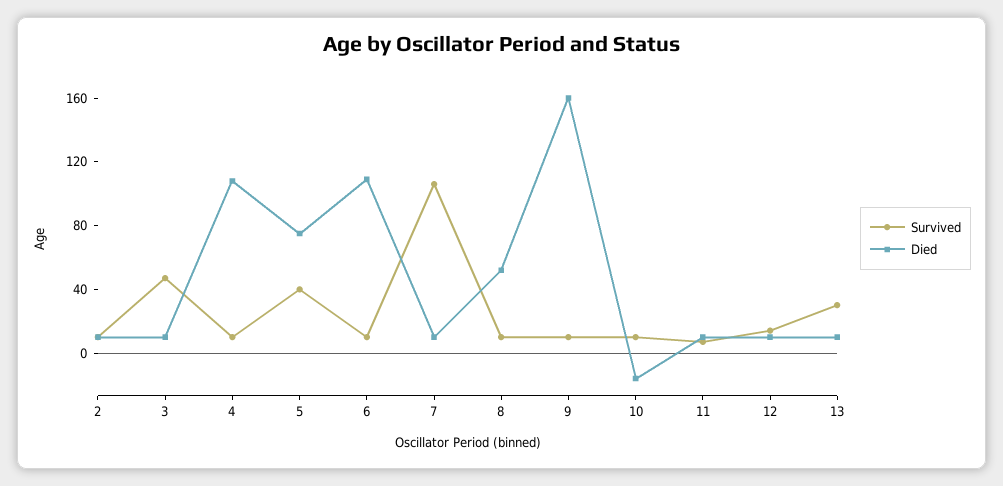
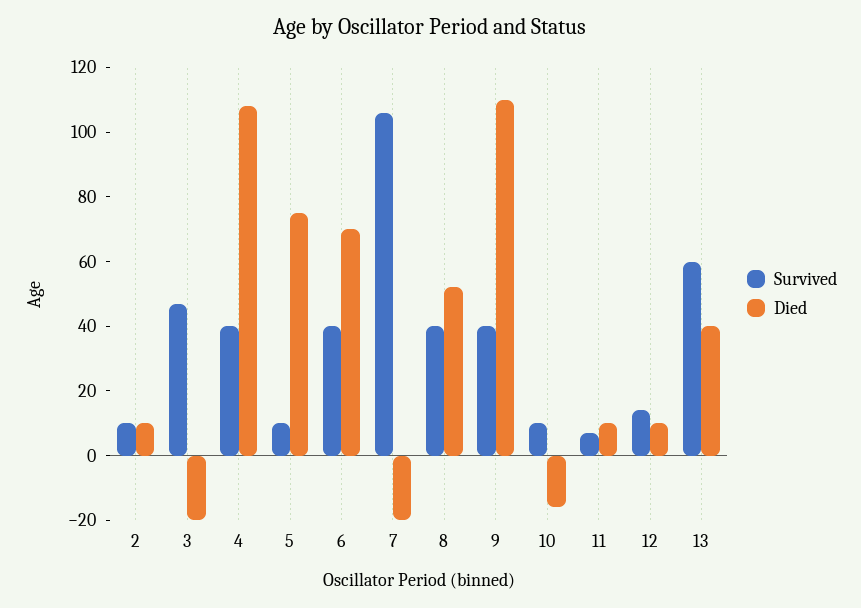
  {
    "Survived": {
      "2": 10,
      "3": 45,
-     "4": 10,
+     "4": 40,
-     "5": 40,
+     "5": 10,
-     "6": 10,
+     "6": 40,
      "7": 105,
-     "8": 10,
+     "8": 40,
-     "9": 10,
+     "9": 40,
      "10": 10,
      "11": 5,
      "12": 15,
-     "13": 30
+     "13": 60
    },
    "Died": {
      "2": 10,
-     "3": 10,
+     "3": -20,
      "4": 110,
      "5": 75,
-     "6": 110,
+     "6": 70,
-     "7": 10,
+     "7": -20,
      "8": 50,
-     "9": 160,
+     "9": 110,
      "10": -15,
      "11": 10,
      "12": 10,
-     "13": 10
+     "13": 40
    }
  }

